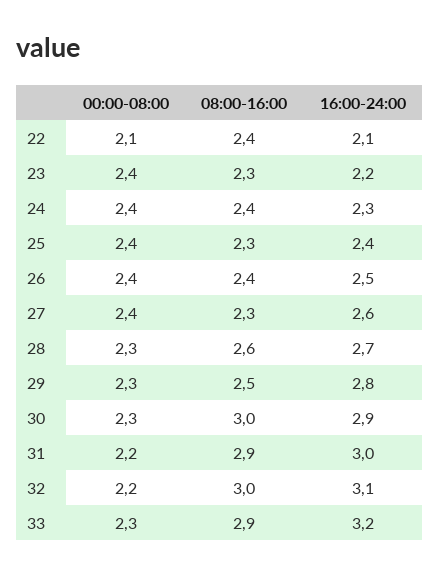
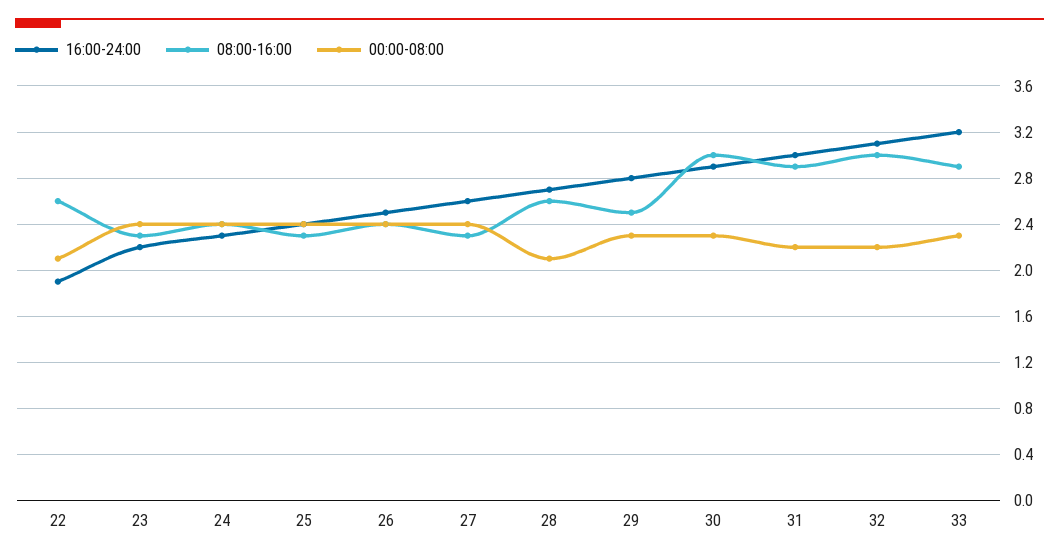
  {
    "00:00-08:00": {
      "22": 2.1,
      "23": 2.4,
      "24": 2.4,
      "25": 2.4,
      "26": 2.4,
      "27": 2.4,
-     "28": 2.3,
+     "28": 2.1,
      "29": 2.3,
      "30": 2.3,
      "31": 2.2,
      "32": 2.2,
      "33": 2.3
    },
    "08:00-16:00": {
-     "22": 2.4,
+     "22": 2.6,
      "23": 2.3,
      "24": 2.4,
      "25": 2.3,
      "26": 2.4,
      "27": 2.3,
      "28": 2.6,
      "29": 2.5,
      "30": 3,
      "31": 2.9,
      "32": 3,
      "33": 2.9
    },
    "16:00-24:00": {
-     "22": 2.1,
+     "22": 1.9,
      "23": 2.2,
      "24": 2.3,
      "25": 2.4,
      "26": 2.5,
      "27": 2.6,
      "28": 2.7,
      "29": 2.8,
      "30": 2.9,
      "31": 3,
      "32": 3.1,
      "33": 3.2
    }
  }

